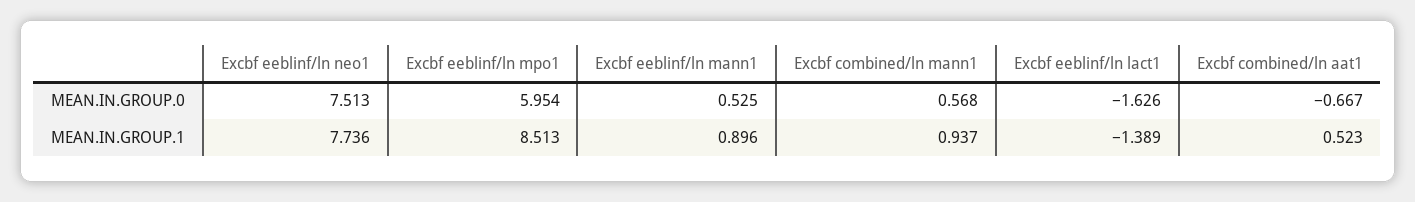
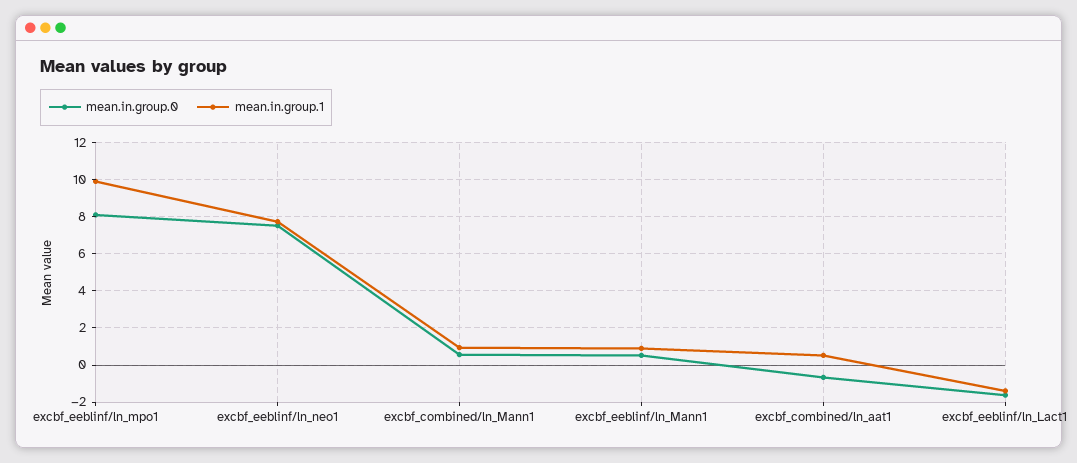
  {
    "MEAN.IN.GROUP.0": {
      "Excbf eeblinf/ln neo1": 7.513,
-     "Excbf eeblinf/ln mpo1": 5.954,
+     "Excbf eeblinf/ln mpo1": 8,
      "Excbf eeblinf/ln mann1": 0.525,
      "Excbf combined/ln mann1": 0.568,
      "Excbf eeblinf/ln lact1": -1.626,
      "Excbf combined/ln aat1": -0.667
    },
    "MEAN.IN.GROUP.1": {
      "Excbf eeblinf/ln neo1": 7.736,
-     "Excbf eeblinf/ln mpo1": 8.513,
+     "Excbf eeblinf/ln mpo1": 10,
      "Excbf eeblinf/ln mann1": 0.896,
      "Excbf combined/ln mann1": 0.937,
      "Excbf eeblinf/ln lact1": -1.389,
      "Excbf combined/ln aat1": 0.523
    }
  }

